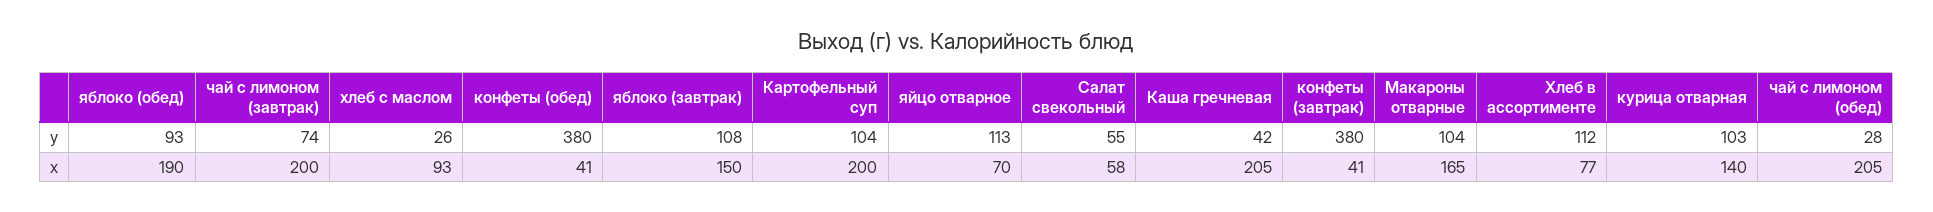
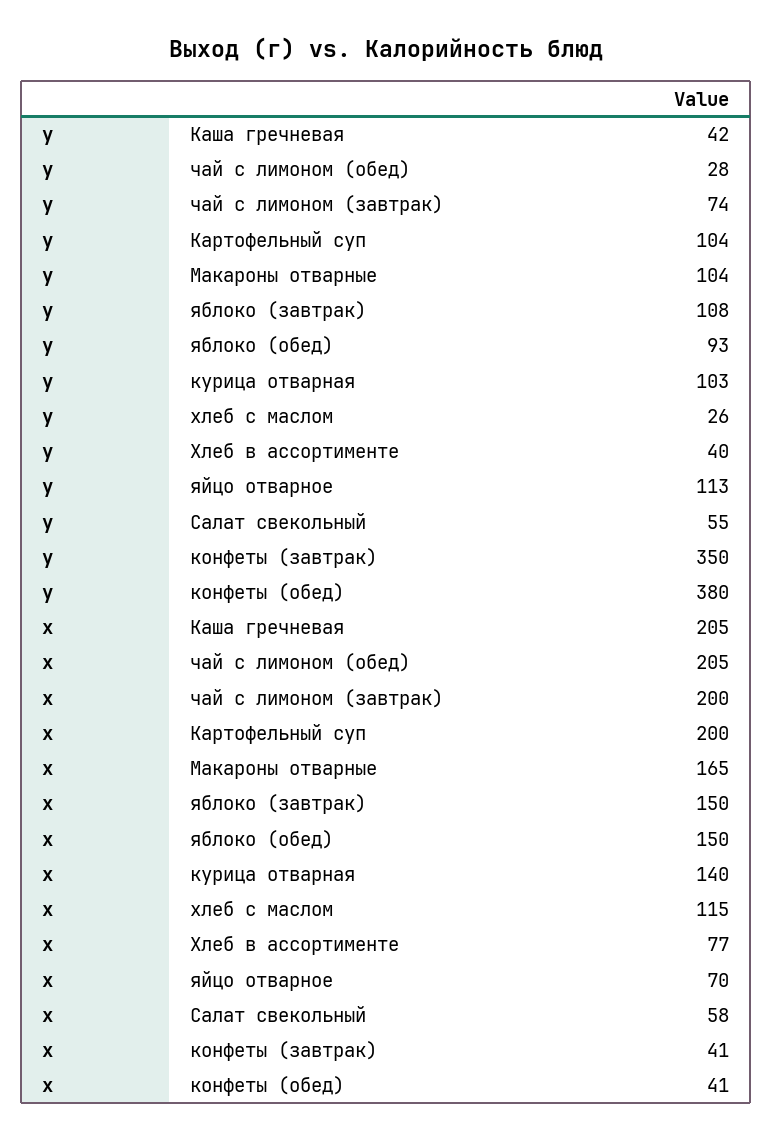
  {
    "яблоко (обед)": {
      "y": 93,
-     "x": 190
+     "x": 150
    },
    "чай с лимоном (завтрак)": {
      "y": 74,
      "x": 200
    },
    "хлеб с маслом": {
      "y": 26,
-     "x": 93
+     "x": 115
    },
    "конфеты (обед)": {
      "y": 380,
      "x": 41
    },
    "яблоко (завтрак)": {
      "y": 108,
      "x": 150
    },
    "Картофельный суп": {
      "y": 104,
      "x": 200
    },
    "яйцо отварное": {
      "y": 113,
      "x": 70
    },
    "Салат свекольный": {
      "y": 55,
      "x": 58
    },
    "Каша гречневая": {
      "y": 42,
      "x": 205
    },
    "конфеты (завтрак)": {
-     "y": 380,
+     "y": 350,
      "x": 41
    },
    "Макароны отварные": {
      "y": 104,
      "x": 165
    },
    "Хлеб в ассортименте": {
-     "y": 112,
+     "y": 40,
      "x": 77
    },
    "курица отварная": {
      "y": 103,
      "x": 140
    },
    "чай с лимоном (обед)": {
      "y": 28,
      "x": 205
    }
  }

